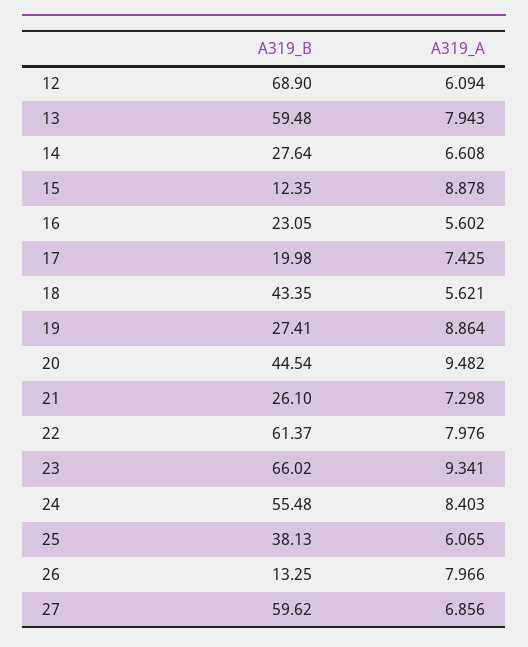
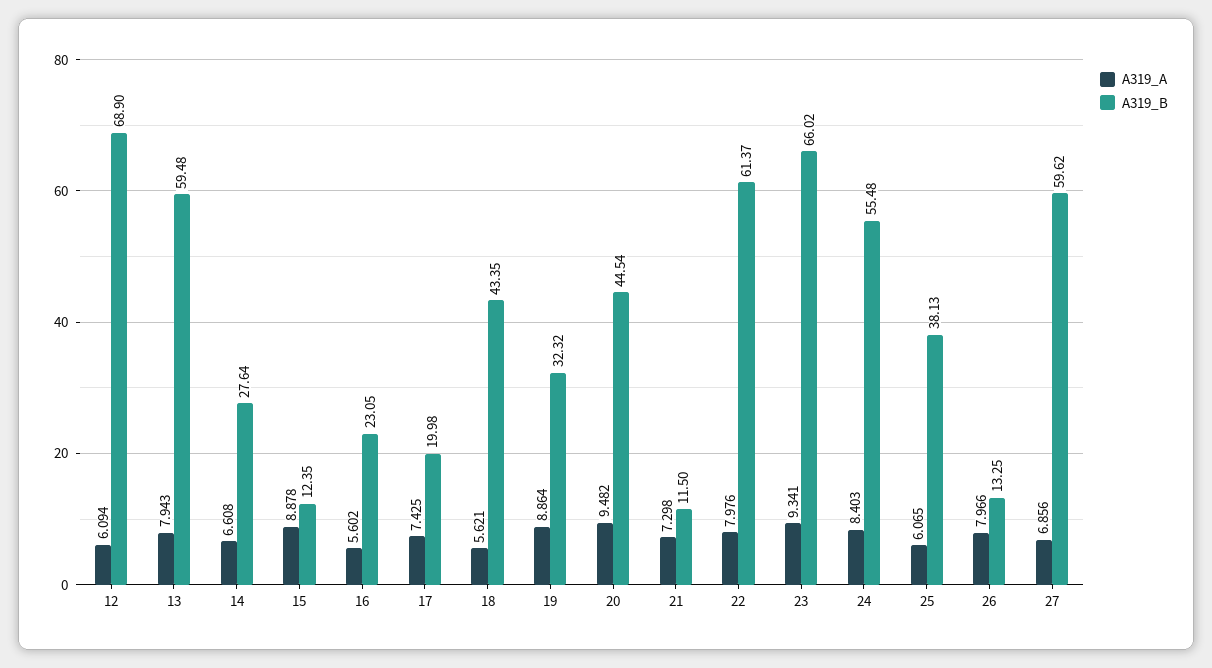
  {
    "A319_B": {
      "12": 68.9,
      "13": 59.48,
      "14": 27.64,
      "15": 12.35,
      "16": 23.05,
      "17": 19.98,
      "18": 43.35,
-     "19": 27.41,
+     "19": 32.32,
      "20": 44.54,
-     "21": 26.1,
+     "21": 11.5,
      "22": 61.37,
      "23": 66.02,
      "24": 55.48,
      "25": 38.13,
      "26": 13.25,
      "27": 59.62
    },
    "A319_A": {
      "12": 6.094,
      "13": 7.943,
      "14": 6.608,
      "15": 8.878,
      "16": 5.602,
      "17": 7.425,
      "18": 5.621,
      "19": 8.864,
      "20": 9.482,
      "21": 7.298,
      "22": 7.976,
      "23": 9.341,
      "24": 8.403,
      "25": 6.065,
      "26": 7.966,
      "27": 6.856
    }
  }

